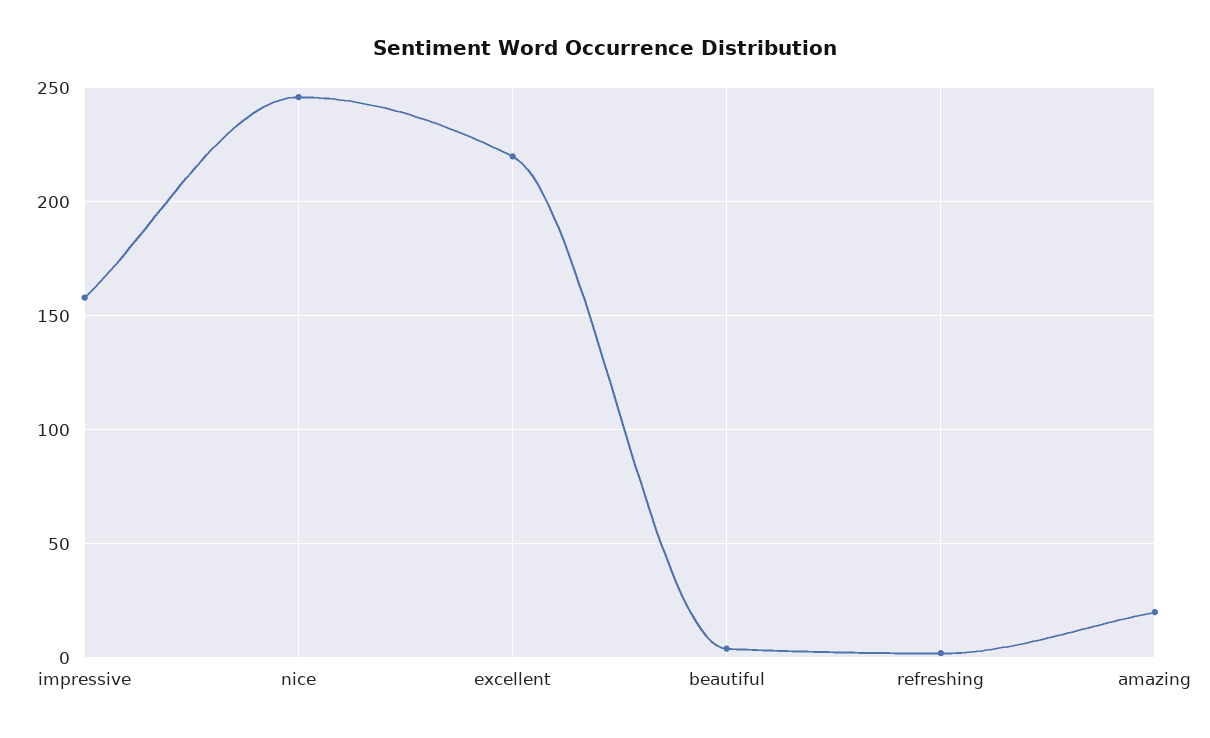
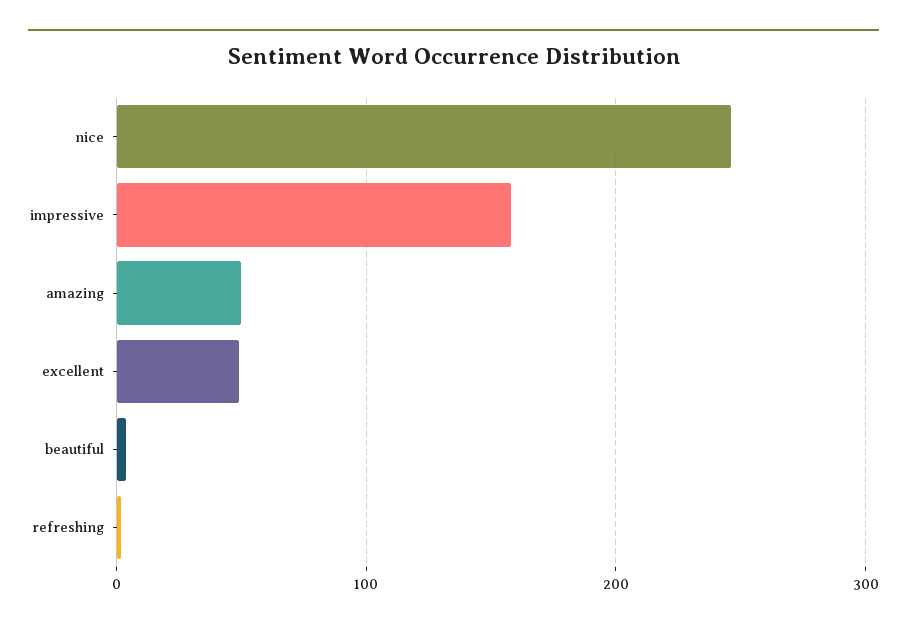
  {
    "impressive": 160,
    "nice": 245,
-   "excellent": 220,
+   "excellent": 50,
    "beautiful": 5,
    "refreshing": 0,
-   "amazing": 20
+   "amazing": 50
  }

